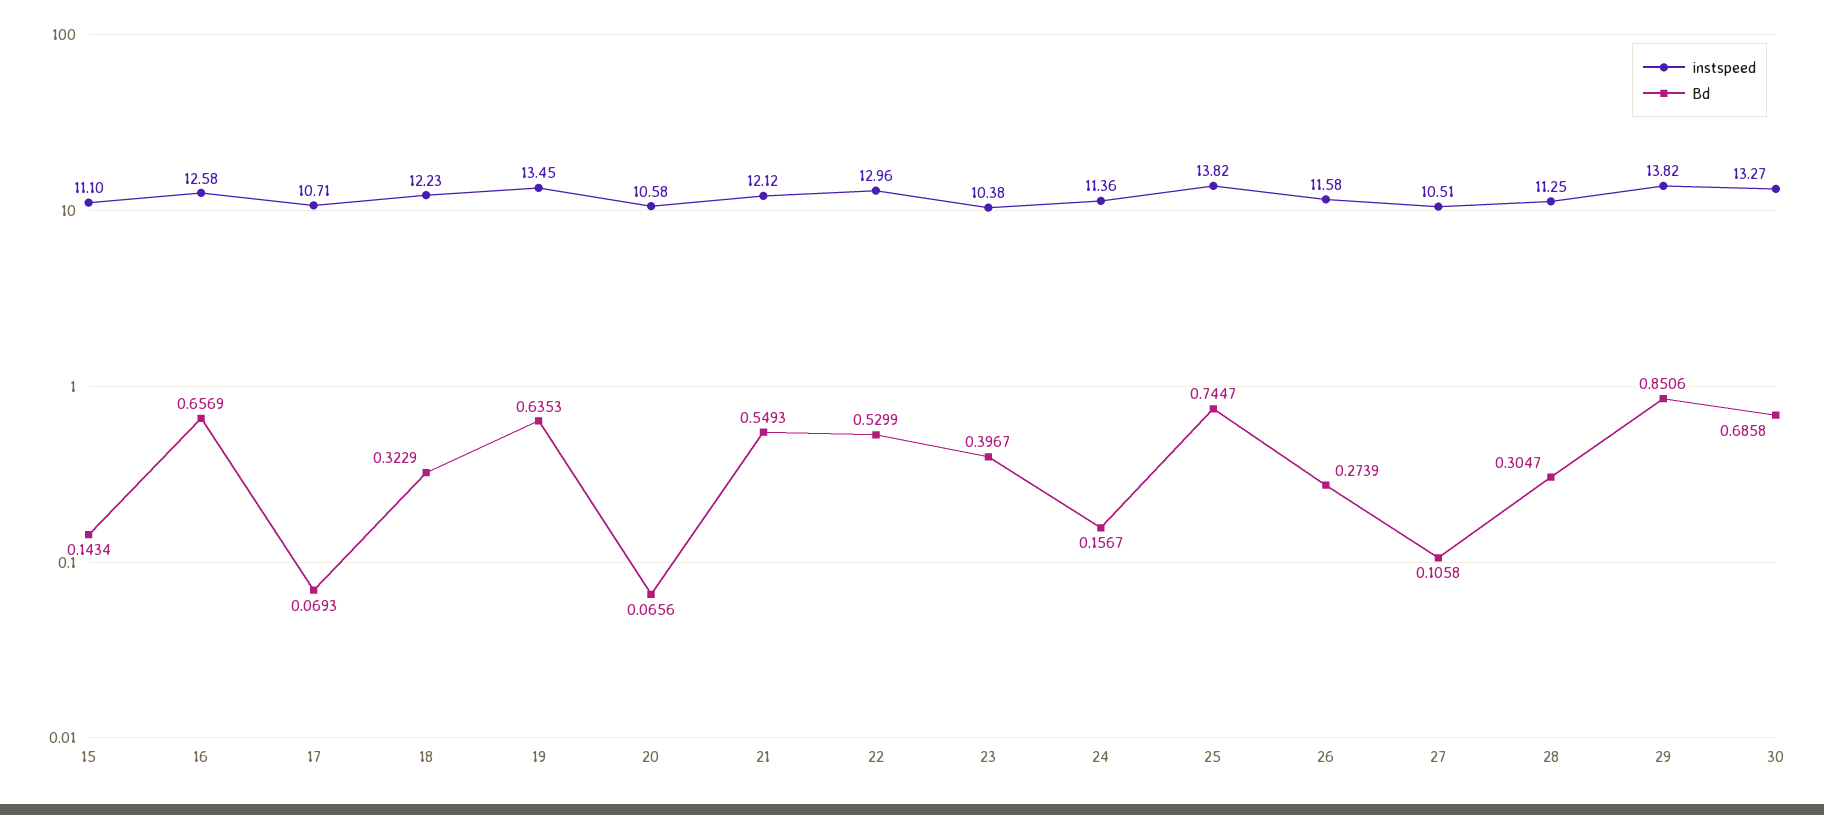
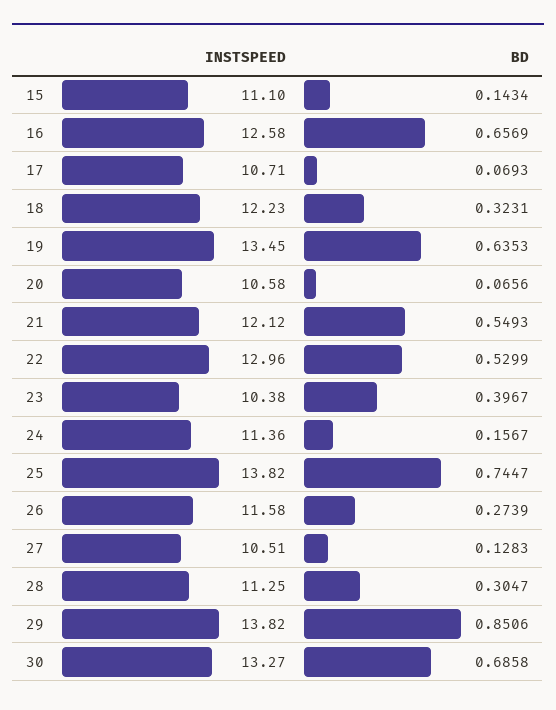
  {
    "instspeed": {
      "15": 11.1,
      "16": 12.58,
      "17": 10.71,
      "18": 12.23,
      "19": 13.45,
      "20": 10.58,
      "21": 12.12,
      "22": 12.96,
      "23": 10.38,
      "24": 11.36,
      "25": 13.82,
      "26": 11.58,
      "27": 10.51,
      "28": 11.25,
      "29": 13.82,
      "30": 13.27
    },
    "Bd": {
      "15": 0.1434,
      "16": 0.6569,
      "17": 0.0693,
-     "18": 0.3229,
+     "18": 0.3231,
      "19": 0.6353,
      "20": 0.0656,
      "21": 0.5493,
      "22": 0.5299,
      "23": 0.3967,
      "24": 0.1567,
      "25": 0.7447,
      "26": 0.2739,
-     "27": 0.1058,
+     "27": 0.1283,
      "28": 0.3047,
      "29": 0.8506,
      "30": 0.6858
    }
  }

